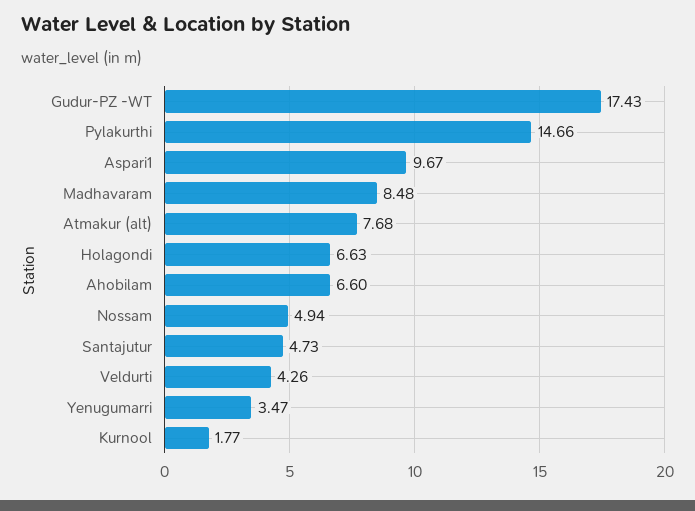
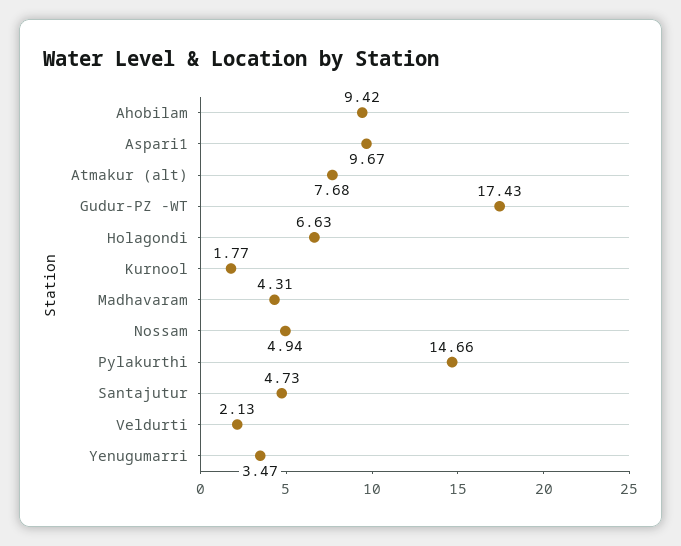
  {
    "Gudur-PZ -WT": 17.43,
    "Pylakurthi": 14.66,
    "Aspari1": 9.67,
-   "Madhavaram": 8.48,
+   "Madhavaram": 4.31,
    "Atmakur (alt)": 7.68,
    "Holagondi": 6.63,
-   "Ahobilam": 6.6,
+   "Ahobilam": 9.42,
    "Nossam": 4.94,
    "Santajutur": 4.73,
-   "Veldurti": 4.26,
+   "Veldurti": 2.13,
    "Yenugumarri": 3.47,
    "Kurnool": 1.77
  }

